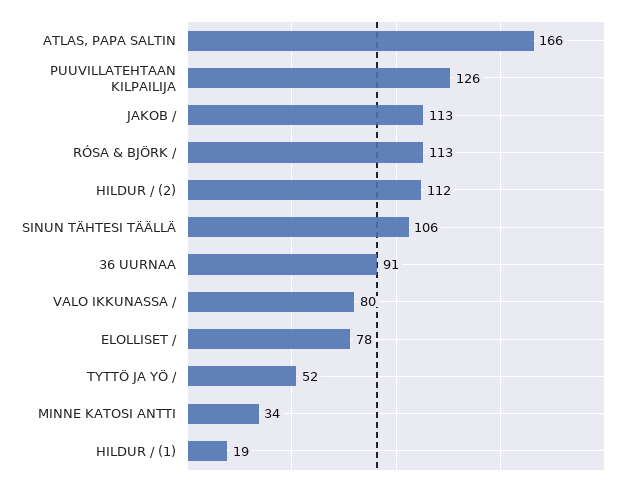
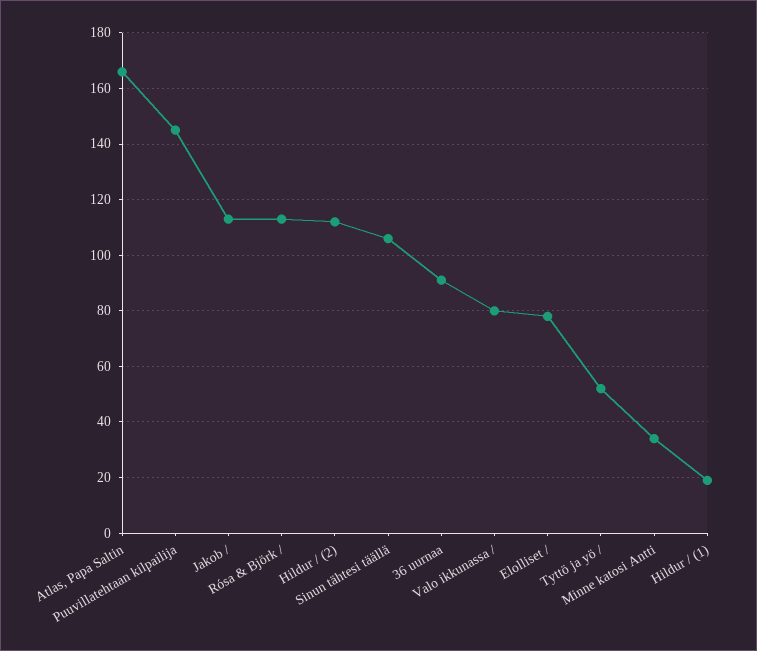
  {
    "ATLAS, PAPA SALTIN": 166,
-   "PUUVILLATEHTAAN KILPAILIJA": 126,
+   "PUUVILLATEHTAAN KILPAILIJA": 145,
    "JAKOB /": 113,
    "RÓSA & BJÖRK /": 113,
    "HILDUR / (2)": 112,
    "SINUN TÄHTESI TÄÄLLÄ": 106,
    "36 UURNAA": 91,
    "VALO IKKUNASSA /": 80,
    "ELOLLISET /": 78,
    "TYTTÖ JA YÖ /": 52,
    "MINNE KATOSI ANTTI": 34,
    "HILDUR / (1)": 19
  }

